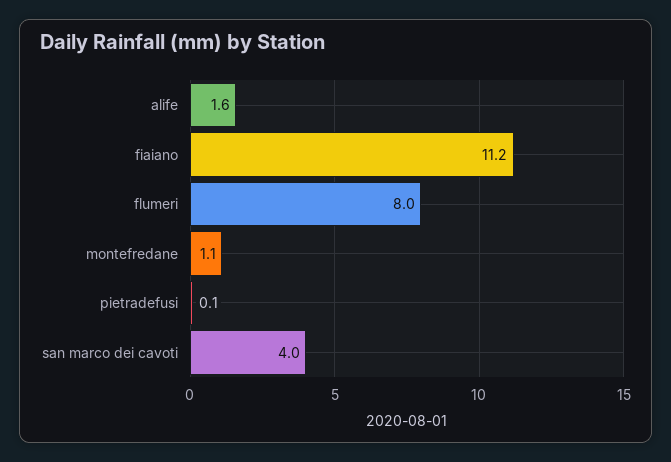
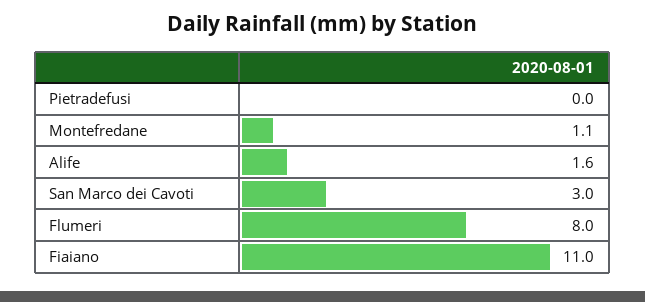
  {
    "alife": 1.6,
-   "fiaiano": 11.2,
+   "fiaiano": 11,
    "flumeri": 8,
    "montefredane": 1.1,
-   "pietradefusi": 0.1,
+   "pietradefusi": 0,
-   "san marco dei cavoti": 4
+   "san marco dei cavoti": 3
  }

